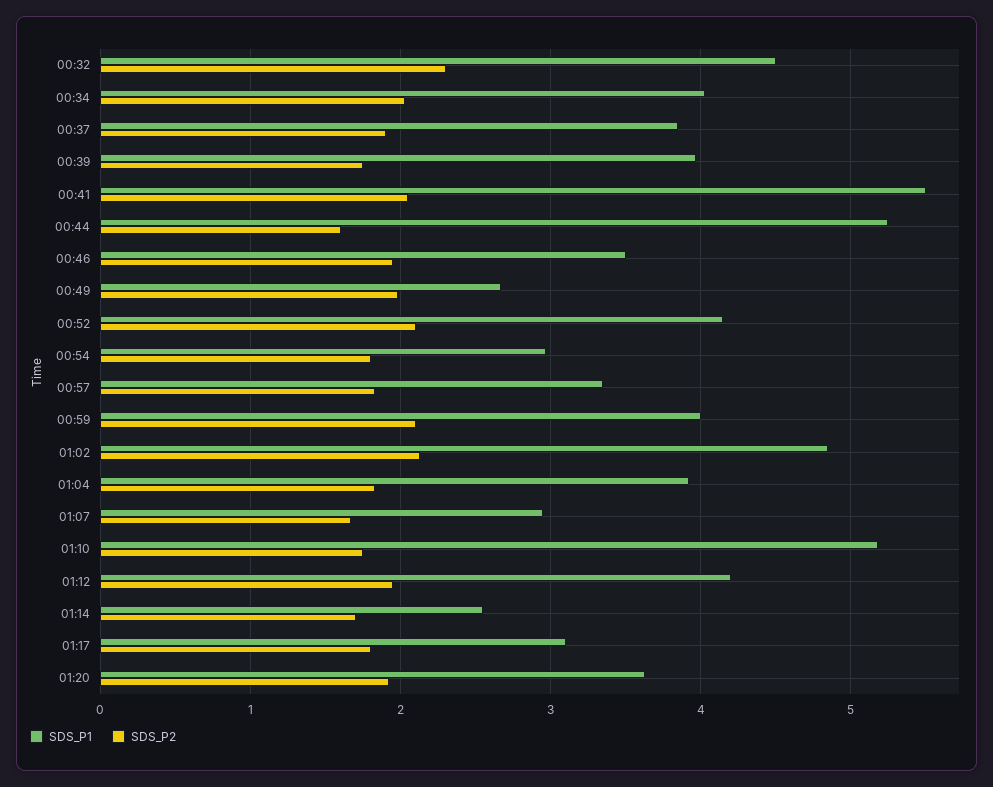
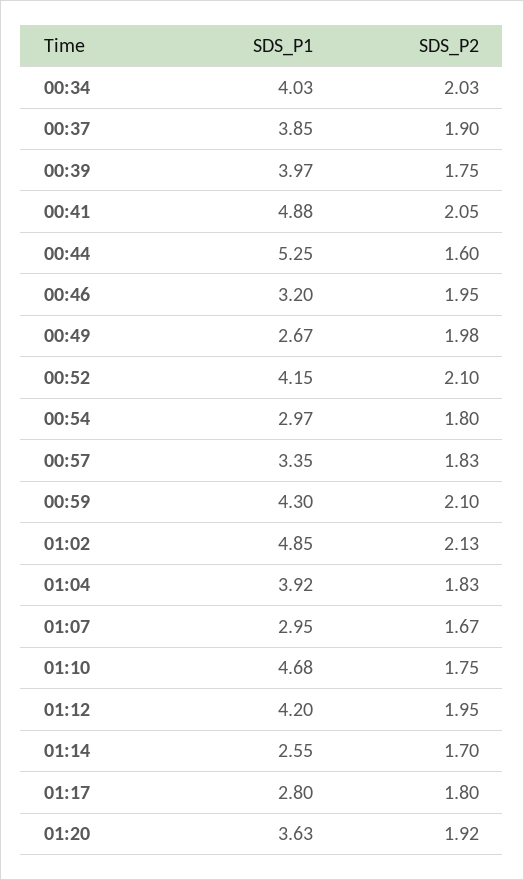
  {
    "SDS_P1": {
-     "00:32": 4.5,
      "00:34": 4.03,
      "00:37": 3.85,
      "00:39": 3.97,
-     "00:41": 5.5,
+     "00:41": 4.88,
      "00:44": 5.25,
-     "00:46": 3.5,
+     "00:46": 3.2,
      "00:49": 2.67,
      "00:52": 4.15,
      "00:54": 2.97,
      "00:57": 3.35,
-     "00:59": 4,
+     "00:59": 4.3,
      "01:02": 4.85,
      "01:04": 3.92,
      "01:07": 2.95,
-     "01:10": 5.2,
+     "01:10": 4.68,
      "01:12": 4.2,
      "01:14": 2.55,
-     "01:17": 3.1,
+     "01:17": 2.8,
      "01:20": 3.63
    },
    "SDS_P2": {
-     "00:32": 2.3,
      "00:34": 2.03,
      "00:37": 1.9,
      "00:39": 1.75,
      "00:41": 2.05,
      "00:44": 1.6,
      "00:46": 1.95,
      "00:49": 1.98,
      "00:52": 2.1,
      "00:54": 1.8,
      "00:57": 1.83,
      "00:59": 2.1,
      "01:02": 2.13,
      "01:04": 1.83,
      "01:07": 1.67,
      "01:10": 1.75,
      "01:12": 1.95,
      "01:14": 1.7,
      "01:17": 1.8,
      "01:20": 1.92
    }
  }

